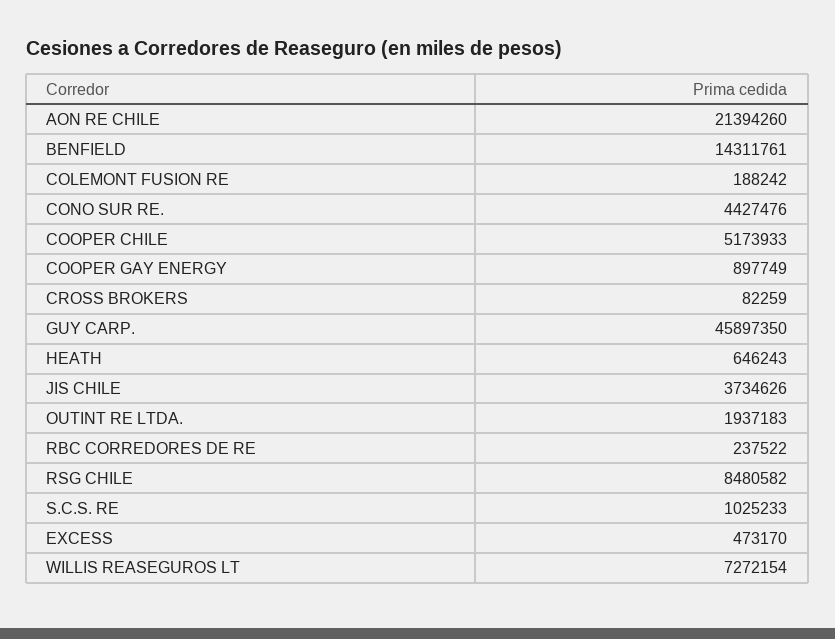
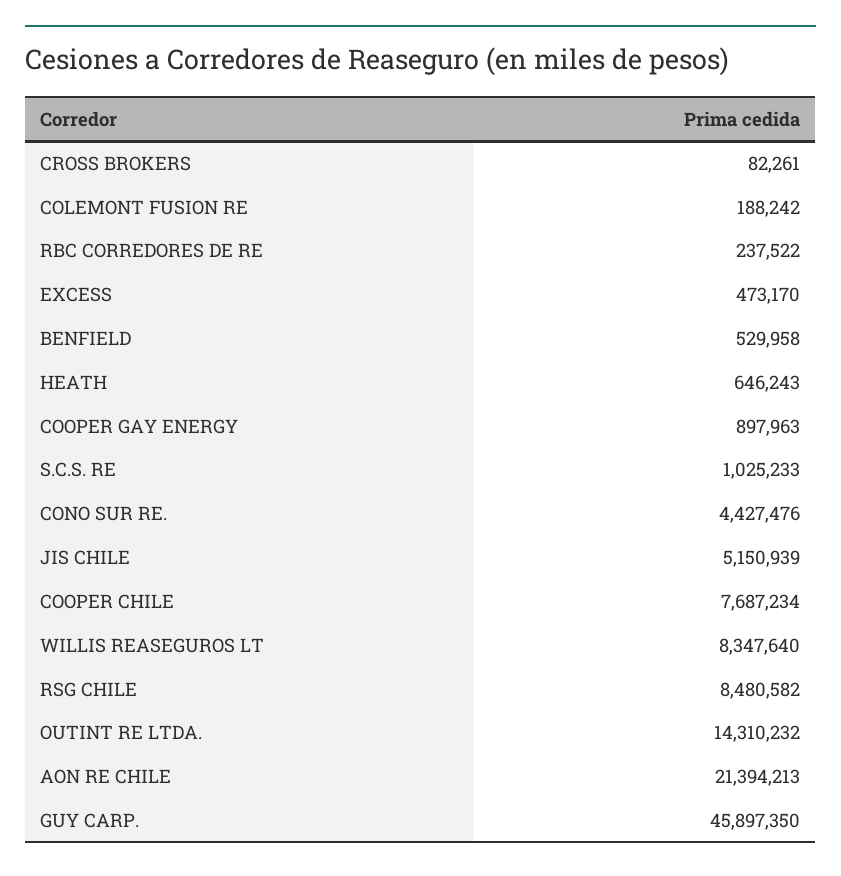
  {
-   "AON RE CHILE": 21394260,
+   "AON RE CHILE": 21394213,
-   "BENFIELD": 14311761,
+   "BENFIELD": 529958,
    "COLEMONT FUSION RE": 188242,
    "CONO SUR RE.": 4427476,
-   "COOPER CHILE": 5173933,
+   "COOPER CHILE": 7687234,
-   "COOPER GAY ENERGY": 897749,
+   "COOPER GAY ENERGY": 897963,
-   "CROSS BROKERS": 82259,
+   "CROSS BROKERS": 82261,
    "GUY CARP.": 45897350,
    "HEATH": 646243,
-   "JIS CHILE": 3734626,
+   "JIS CHILE": 5150939,
-   "OUTINT RE LTDA.": 1937183,
+   "OUTINT RE LTDA.": 14310232,
    "RBC CORREDORES DE RE": 237522,
    "RSG CHILE": 8480582,
    "S.C.S. RE": 1025233,
    "EXCESS": 473170,
-   "WILLIS REASEGUROS LT": 7272154
+   "WILLIS REASEGUROS LT": 8347640
  }

